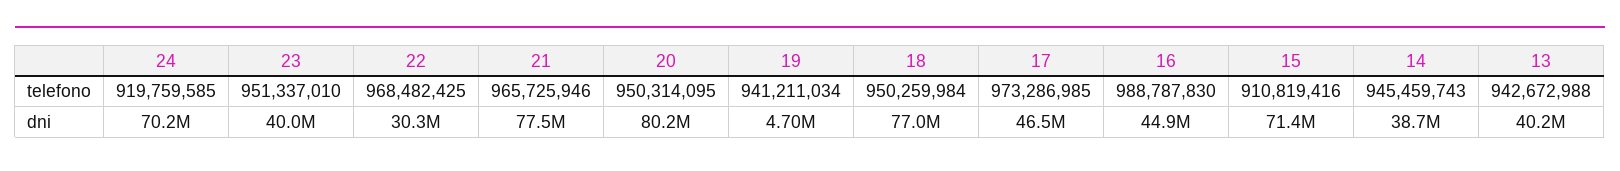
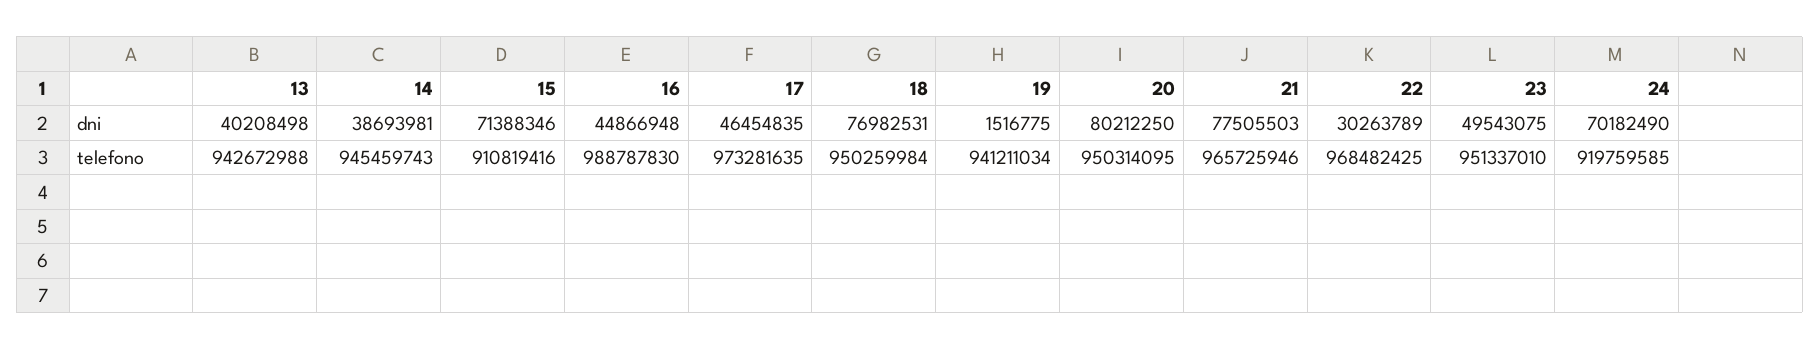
  {
    "24": {
      "telefono": 919759585,
      "dni": 70182490
    },
    "23": {
      "telefono": 951337010,
-     "dni": 40000000
+     "dni": 49543075
    },
    "22": {
      "telefono": 968482425,
      "dni": 30263789
    },
    "21": {
      "telefono": 965725946,
      "dni": 77505503
    },
    "20": {
      "telefono": 950314095,
      "dni": 80212250
    },
    "19": {
      "telefono": 941211034,
-     "dni": 4700000
+     "dni": 1516775
    },
    "18": {
      "telefono": 950259984,
      "dni": 76982531
    },
    "17": {
-     "telefono": 973286985,
+     "telefono": 973281635,
      "dni": 46454835
    },
    "16": {
      "telefono": 988787830,
      "dni": 44866948
    },
    "15": {
      "telefono": 910819416,
      "dni": 71388346
    },
    "14": {
      "telefono": 945459743,
      "dni": 38693981
    },
    "13": {
      "telefono": 942672988,
      "dni": 40208498
    }
  }

